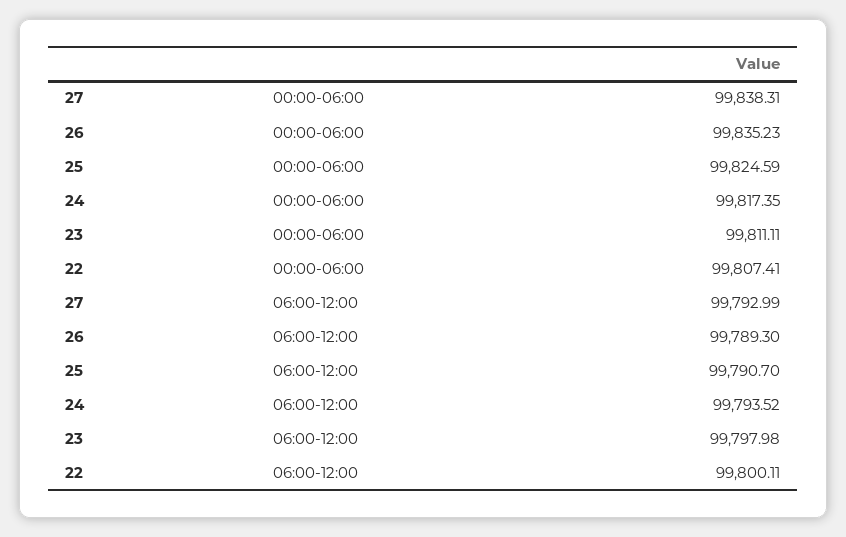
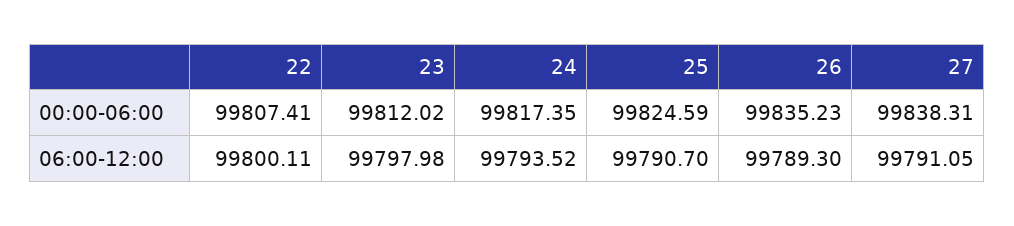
  {
    "27": {
      "00:00-06:00": 99838.31,
-     "06:00-12:00": 99792.99
+     "06:00-12:00": 99791.05
    },
    "26": {
      "00:00-06:00": 99835.23,
      "06:00-12:00": 99789.3
    },
    "25": {
      "00:00-06:00": 99824.59,
      "06:00-12:00": 99790.7
    },
    "24": {
      "00:00-06:00": 99817.35,
      "06:00-12:00": 99793.52
    },
    "23": {
-     "00:00-06:00": 99811.11,
+     "00:00-06:00": 99812.02,
      "06:00-12:00": 99797.98
    },
    "22": {
      "00:00-06:00": 99807.41,
      "06:00-12:00": 99800.11
    }
  }

